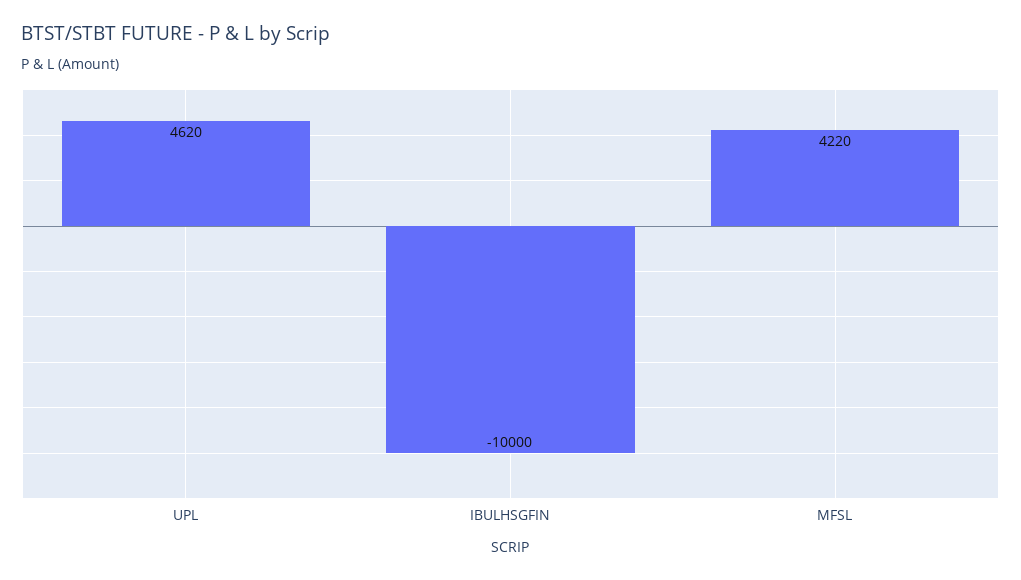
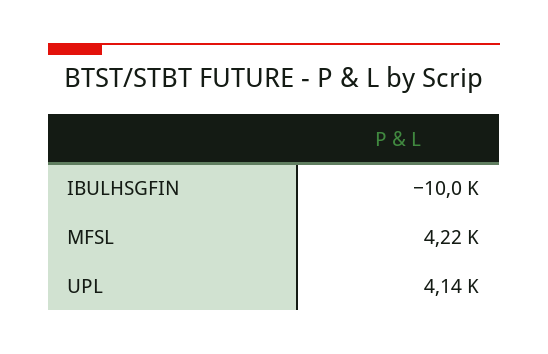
  {
-   "UPL": 4620,
+   "UPL": 4140,
    "IBULHSGFIN": -10000,
    "MFSL": 4220
  }

